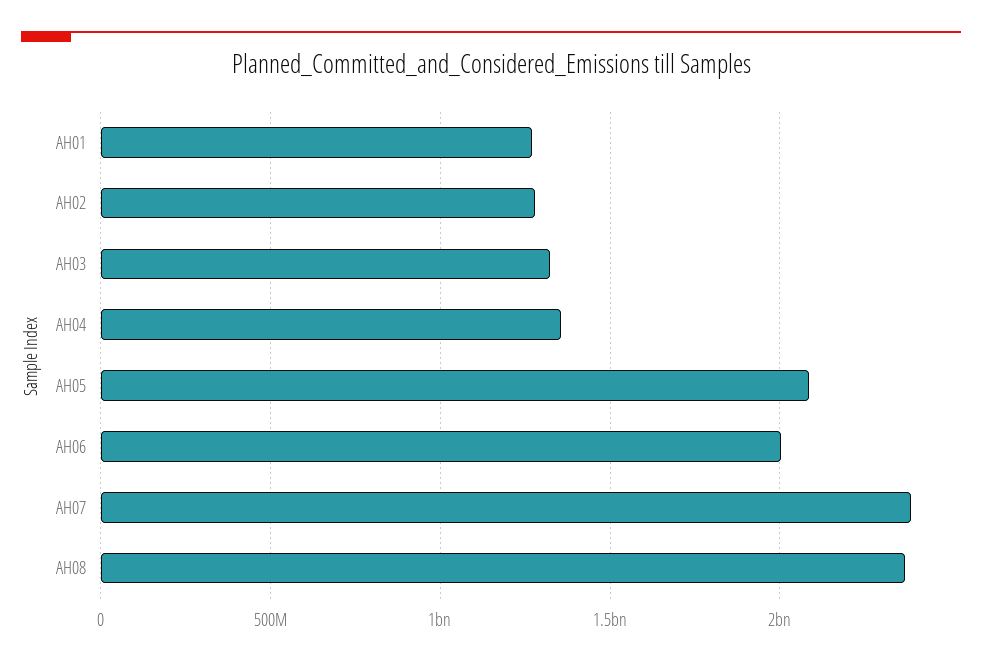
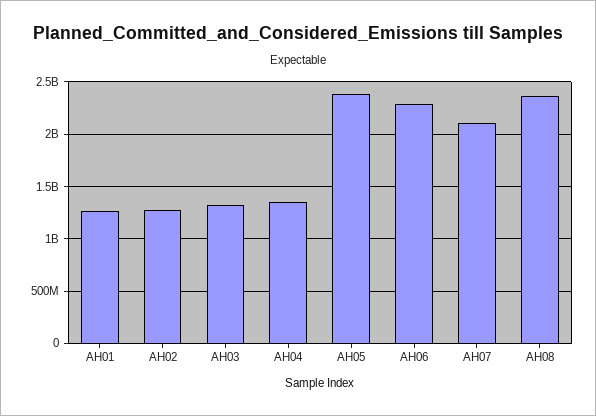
  {
    "AH01": 1250000000,
    "AH02": 1300000000,
    "AH03": 1300000000,
    "AH04": 1350000000,
-   "AH05": 2100000000,
+   "AH05": 2400000000,
-   "AH06": 2000000000,
+   "AH06": 2300000000,
-   "AH07": 2400000000,
+   "AH07": 2100000000,
    "AH08": 2350000000
  }

